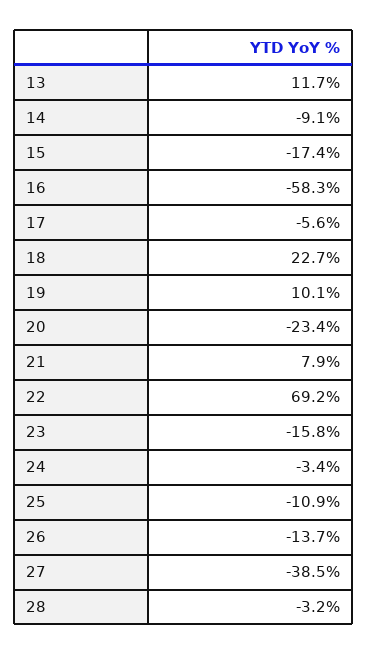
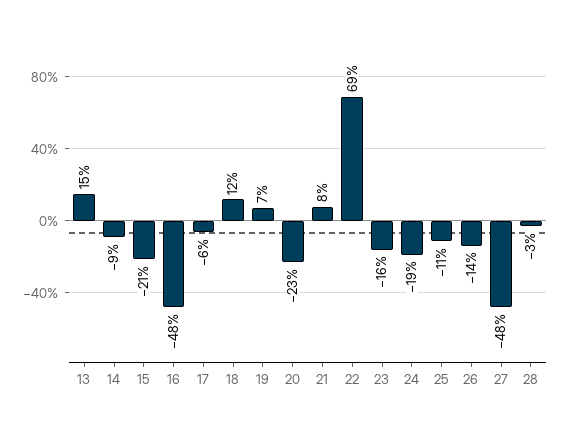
  {
-   "13": 11.7,
+   "13": 15,
    "14": -9.1,
-   "15": -17.4,
+   "15": -21,
-   "16": -58.3,
+   "16": -48,
    "17": -5.6,
-   "18": 22.7,
+   "18": 12,
-   "19": 10.1,
+   "19": 7,
    "20": -23.4,
    "21": 7.9,
    "22": 69.2,
    "23": -15.8,
-   "24": -3.4,
+   "24": -19,
    "25": -10.9,
    "26": -13.7,
-   "27": -38.5,
+   "27": -48,
    "28": -3.2
  }

